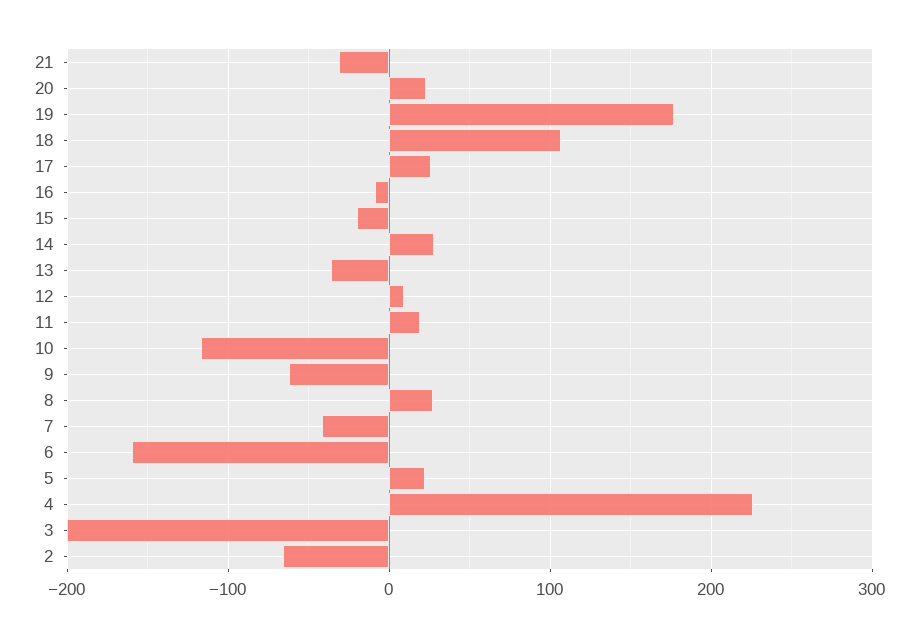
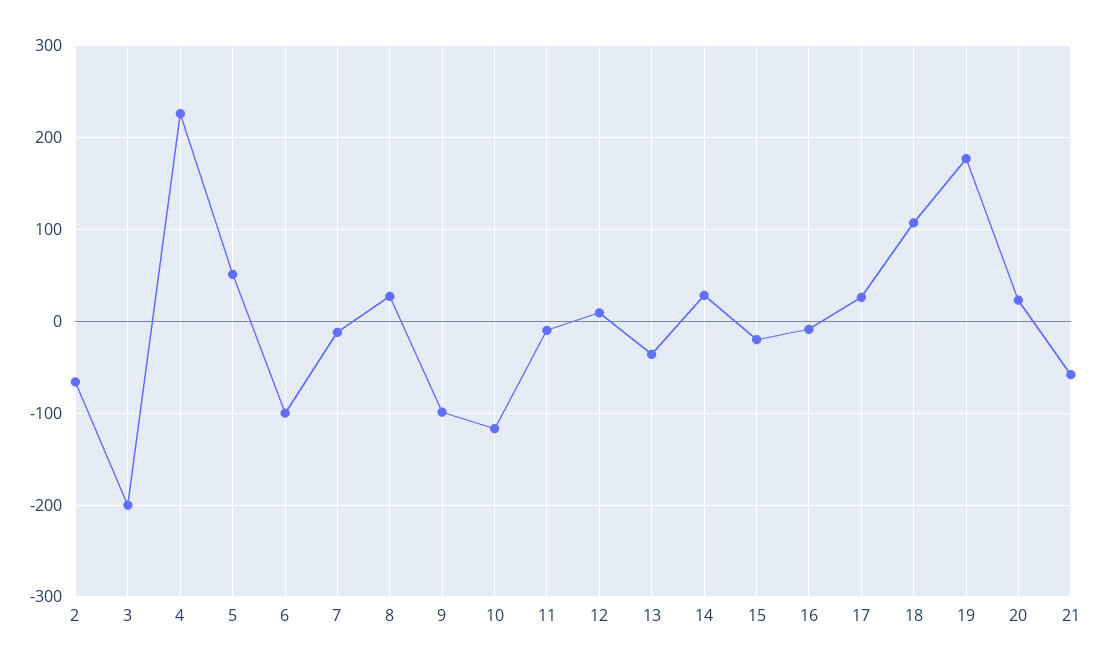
  {
-   "21": -30,
+   "21": -60,
    "20": 20,
    "19": 180,
    "18": 110,
    "17": 30,
    "16": -10,
    "15": -20,
    "14": 30,
    "13": -40,
    "12": 10,
-   "11": 20,
+   "11": -10,
    "10": -120,
-   "9": -60,
+   "9": -100,
    "8": 30,
-   "7": -40,
+   "7": -10,
-   "6": -160,
+   "6": -100,
-   "5": 20,
+   "5": 50,
    "4": 230,
    "3": -200,
    "2": -70
  }

